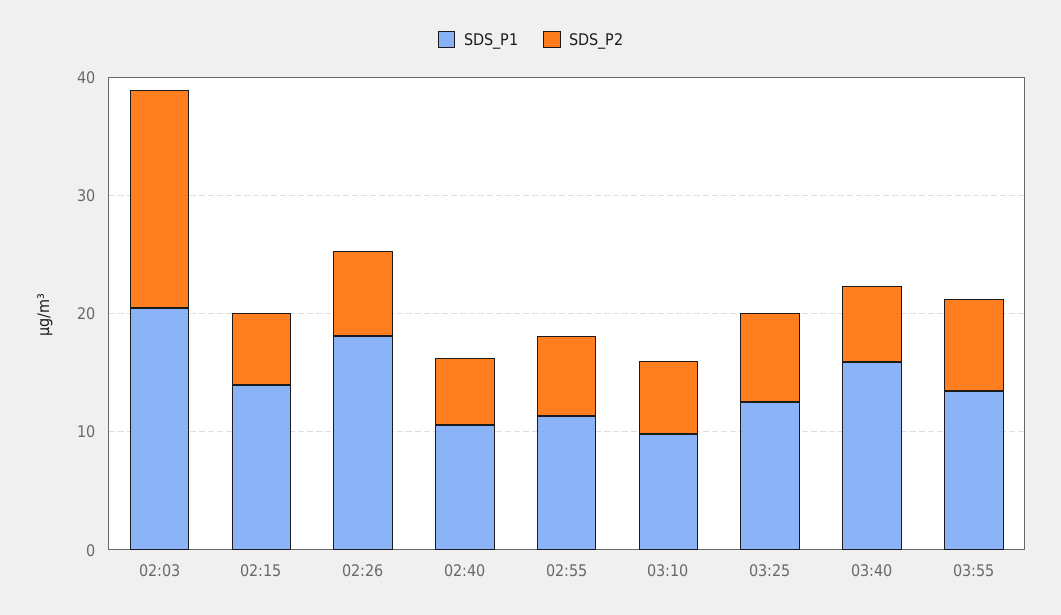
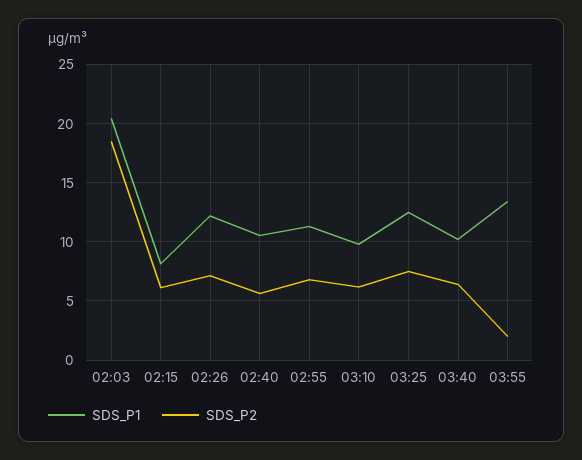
  {
    "SDS_P1": {
      "02:03": 20,
-     "02:15": 14,
+     "02:15": 8,
-     "02:26": 18,
+     "02:26": 12,
      "02:40": 11,
      "02:55": 11,
      "03:10": 10,
      "03:25": 13,
-     "03:40": 16,
+     "03:40": 10,
      "03:55": 13
    },
    "SDS_P2": {
      "02:03": 19,
      "02:15": 6,
      "02:26": 7,
      "02:40": 6,
      "02:55": 7,
      "03:10": 6,
      "03:25": 8,
      "03:40": 6,
-     "03:55": 8
+     "03:55": 2
    }
  }

